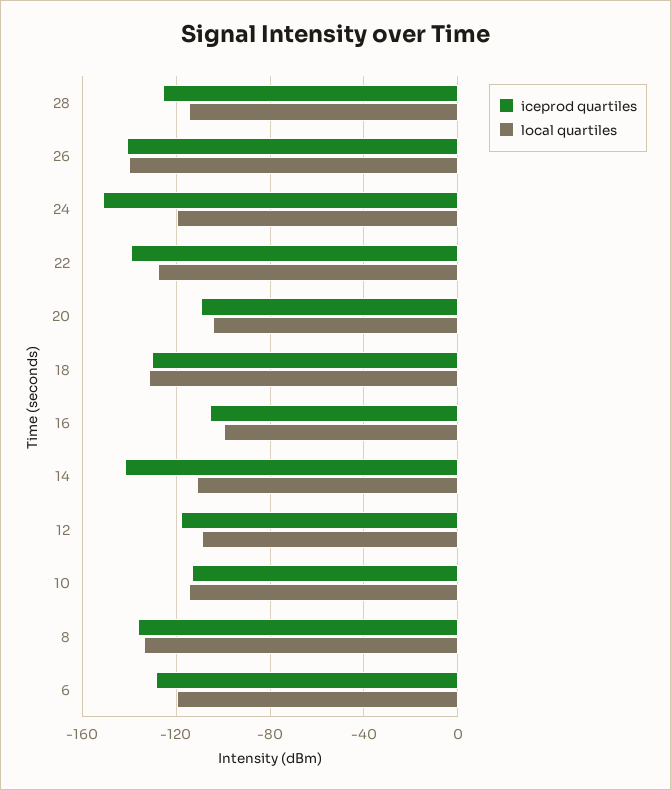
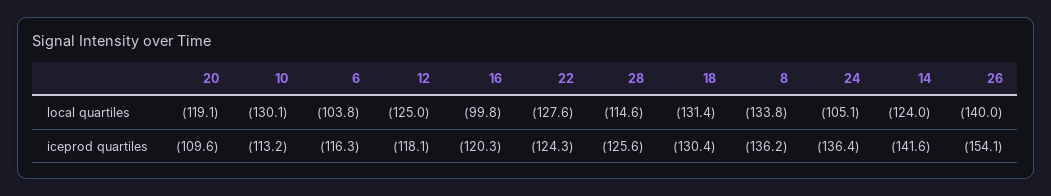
  {
    "iceprod quartiles": {
      "28": -125.6,
-     "26": -140,
+     "26": -154.1,
-     "24": -150,
+     "24": -136.4,
-     "22": -140,
+     "22": -124.3,
      "20": -109.6,
      "18": -130.4,
-     "16": -105,
+     "16": -120.3,
      "14": -141.6,
      "12": -118.1,
      "10": -113.2,
      "8": -136.2,
-     "6": -130
+     "6": -116.3
    },
    "local quartiles": {
      "28": -114.6,
      "26": -140,
-     "24": -120,
+     "24": -105.1,
      "22": -127.6,
-     "20": -105,
+     "20": -119.1,
      "18": -131.4,
      "16": -99.8,
-     "14": -110,
+     "14": -124,
-     "12": -110,
+     "12": -125,
-     "10": -115,
+     "10": -130.1,
      "8": -133.8,
-     "6": -120
+     "6": -103.8
    }
  }

